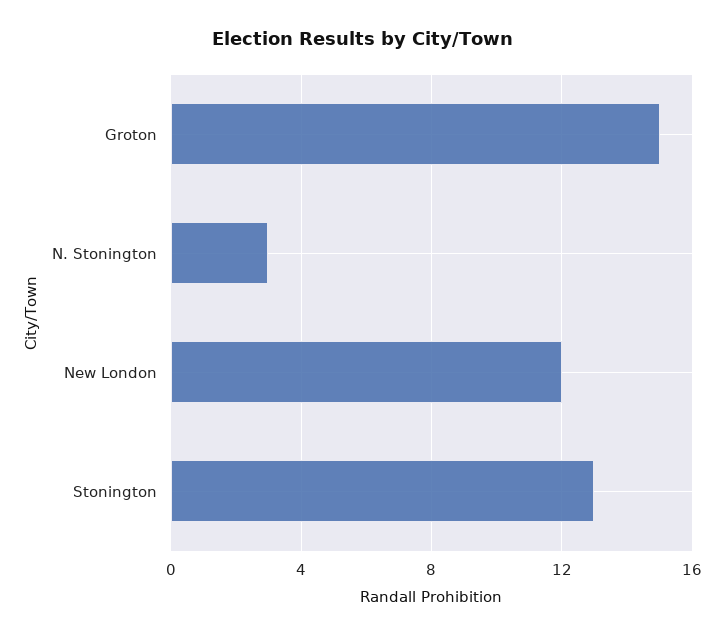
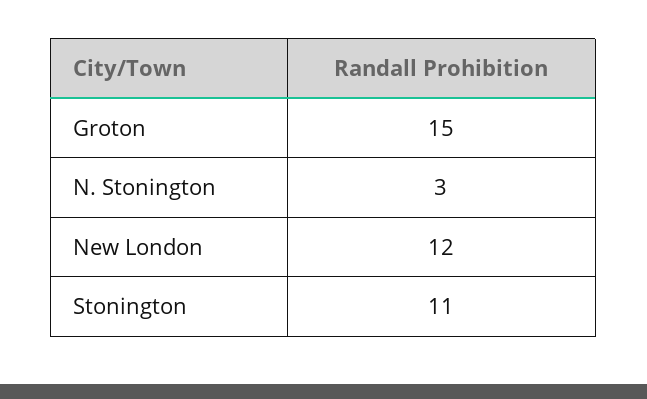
  {
    "Groton": 15,
    "N. Stonington": 3,
    "New London": 12,
-   "Stonington": 13
+   "Stonington": 11
  }

